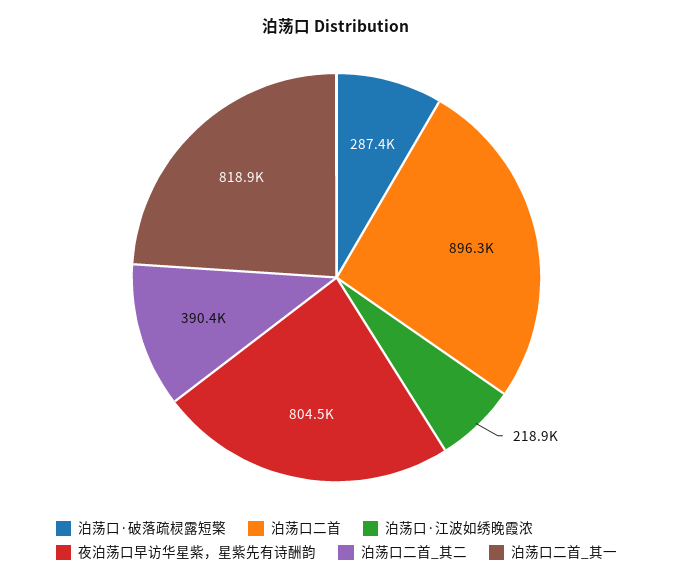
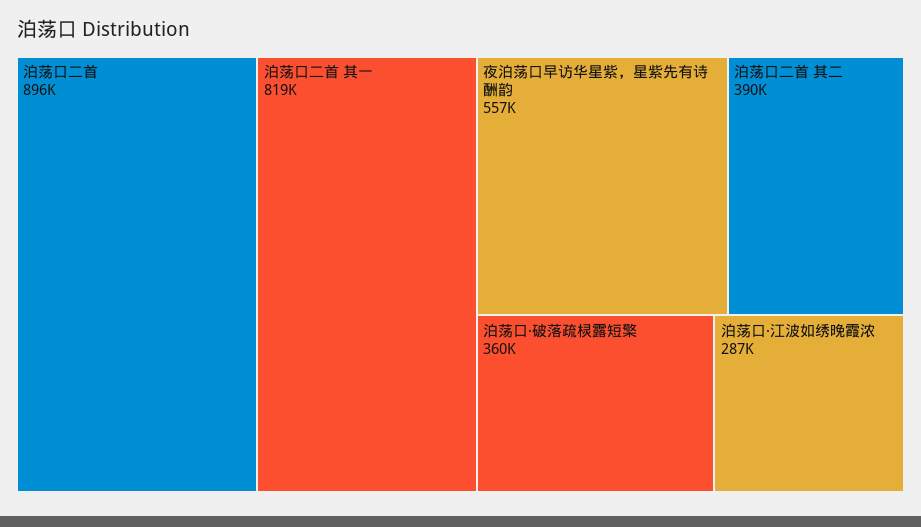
  {
-   "泊荡口·破落疏棂露短檠": 287400,
+   "泊荡口·破落疏棂露短檠": 360000,
    "泊荡口二首": 896300,
-   "泊荡口·江波如绣晚霞浓": 218900,
+   "泊荡口·江波如绣晚霞浓": 287000,
-   "夜泊荡口早访华星紫，星紫先有诗酬韵": 804500,
+   "夜泊荡口早访华星紫，星紫先有诗酬韵": 557000,
    "泊荡口二首_其二": 390400,
    "泊荡口二首_其一": 818900
  }

